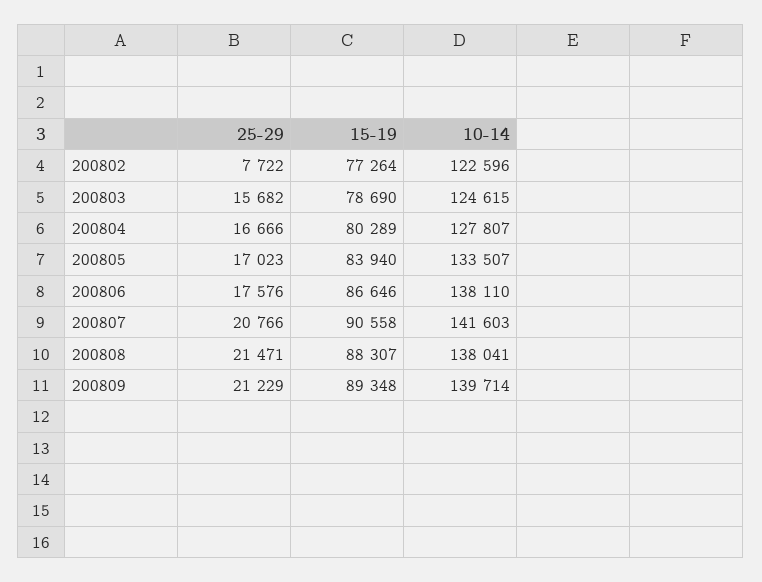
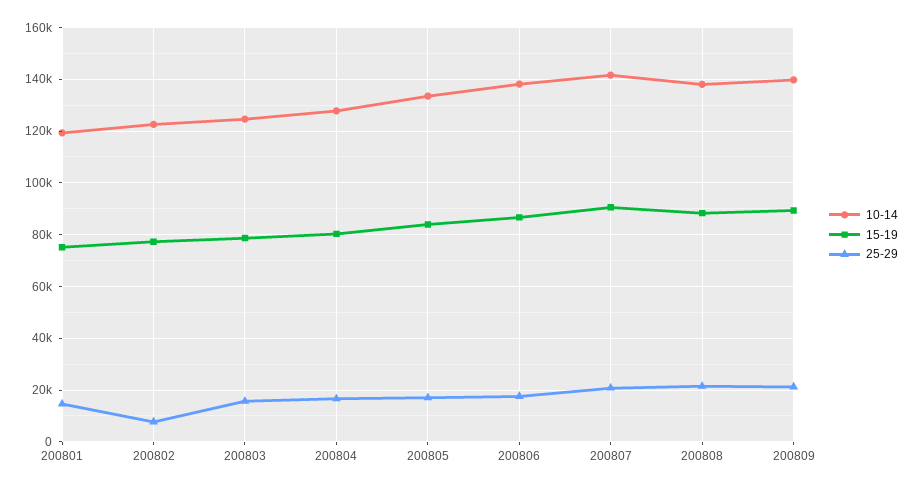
  {
    "25-29": {
      "200802": 7722,
      "200803": 15682,
      "200804": 16666,
      "200805": 17023,
      "200806": 17576,
      "200807": 20766,
      "200808": 21471,
-     "200809": 21229
+     "200809": 21229,
+     "200801": 15000
    },
    "15-19": {
      "200802": 77264,
      "200803": 78690,
      "200804": 80289,
      "200805": 83940,
      "200806": 86646,
      "200807": 90558,
      "200808": 88307,
-     "200809": 89348
+     "200809": 89348,
+     "200801": 75000
    },
    "10-14": {
      "200802": 122596,
      "200803": 124615,
      "200804": 127807,
      "200805": 133507,
      "200806": 138110,
      "200807": 141603,
      "200808": 138041,
-     "200809": 139714
+     "200809": 139714,
+     "200801": 120000
    }
  }

